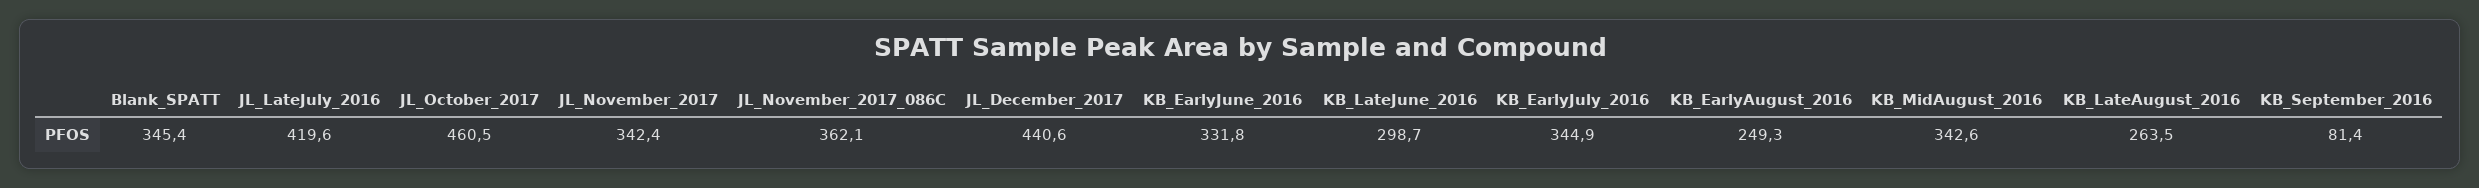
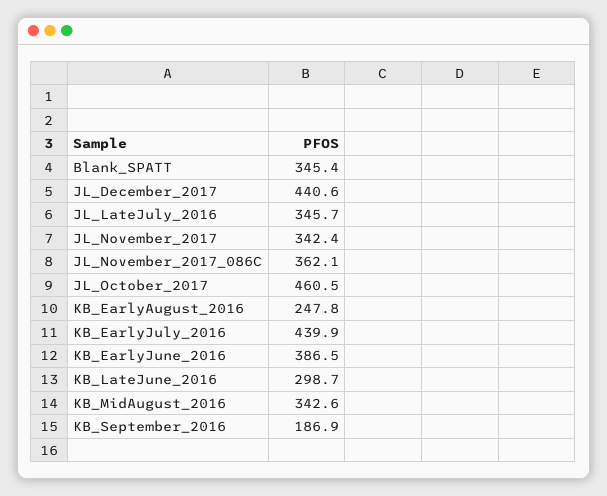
  {
    "Blank_SPATT": 345.4,
-   "JL_LateJuly_2016": 419.6,
+   "JL_LateJuly_2016": 345.7,
    "JL_October_2017": 460.5,
    "JL_November_2017": 342.4,
    "JL_November_2017_086C": 362.1,
    "JL_December_2017": 440.6,
-   "KB_EarlyJune_2016": 331.8,
+   "KB_EarlyJune_2016": 386.5,
    "KB_LateJune_2016": 298.7,
-   "KB_EarlyJuly_2016": 344.9,
+   "KB_EarlyJuly_2016": 439.9,
-   "KB_EarlyAugust_2016": 249.3,
+   "KB_EarlyAugust_2016": 247.8,
    "KB_MidAugust_2016": 342.6,
-   "KB_LateAugust_2016": 263.5,
-   "KB_September_2016": 81.4
+   "KB_September_2016": 186.9
  }

